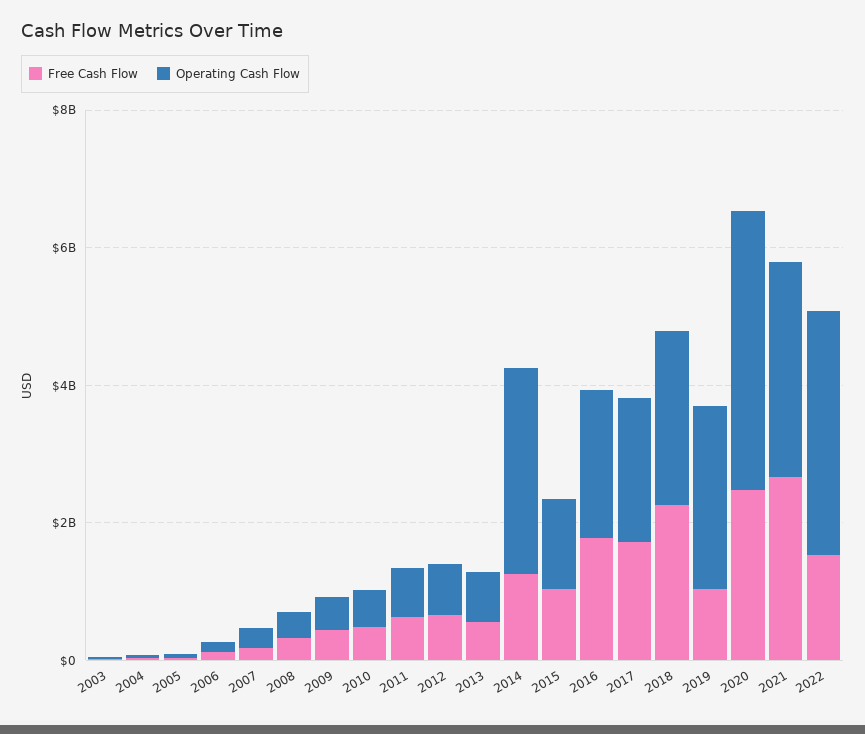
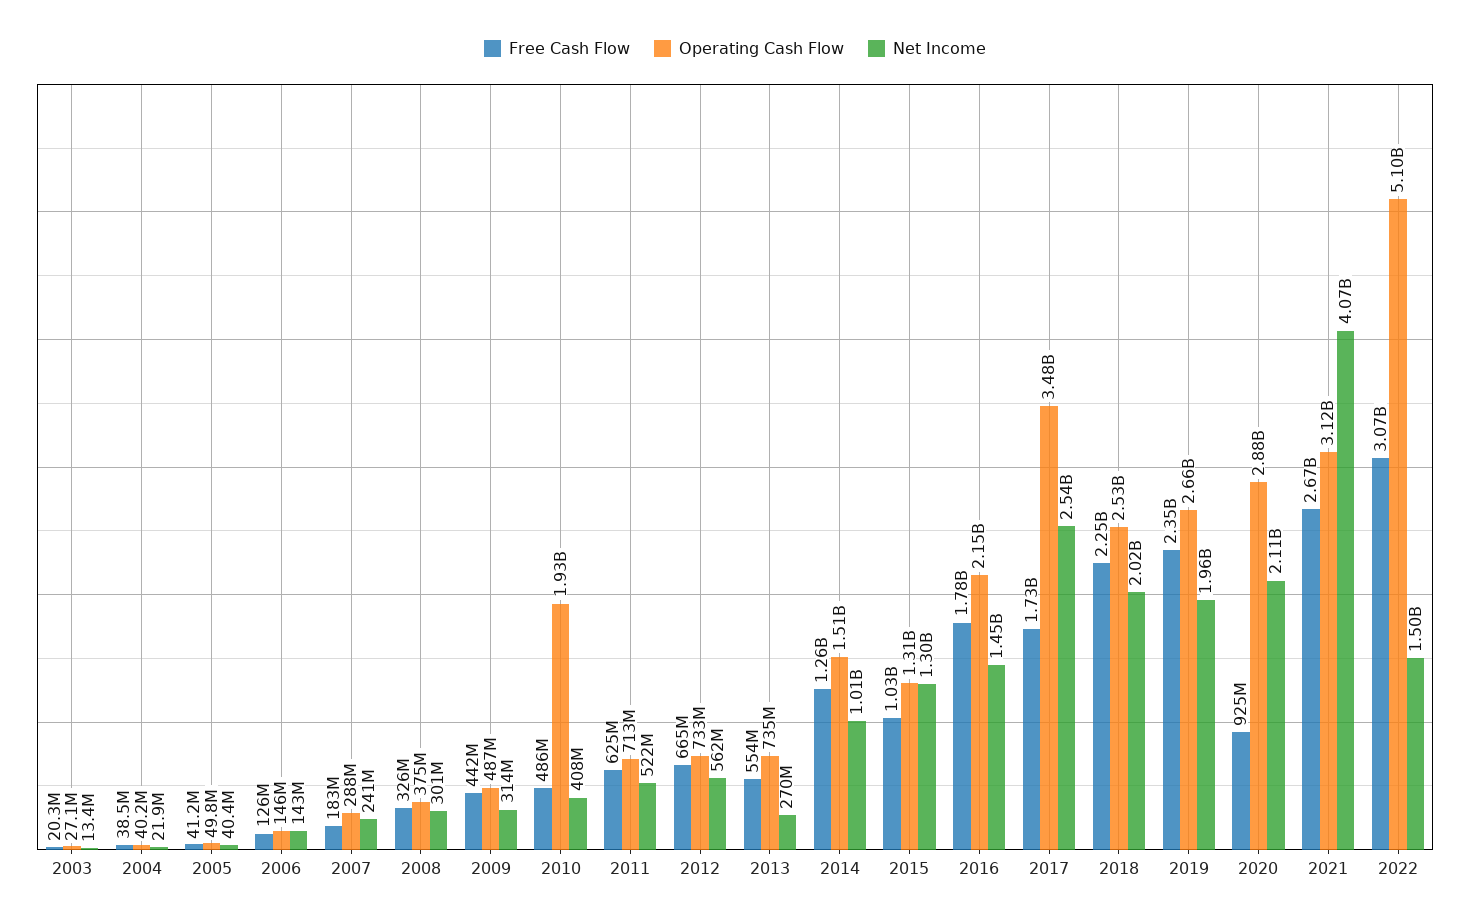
  {
    "Free Cash Flow": {
      "2003": 20300000,
      "2004": 38500000,
      "2005": 41200000,
      "2006": 126000000,
      "2007": 183000000,
      "2008": 326000000,
      "2009": 442000000,
      "2010": 486000000,
      "2011": 625000000,
      "2012": 665000000,
      "2013": 554000000,
      "2014": 1260000000,
      "2015": 1030000000,
      "2016": 1780000000,
      "2017": 1730000000,
      "2018": 2250000000,
-     "2019": 1000000000,
+     "2019": 2350000000,
-     "2020": 2500000000,
+     "2020": 925000000,
      "2021": 2670000000,
-     "2022": 1500000000
+     "2022": 3070000000
    },
    "Operating Cash Flow": {
      "2003": 27100000,
      "2004": 40200000,
      "2005": 49800000,
      "2006": 146000000,
      "2007": 288000000,
      "2008": 375000000,
      "2009": 487000000,
-     "2010": 500000000,
+     "2010": 1930000000,
      "2011": 713000000,
      "2012": 733000000,
      "2013": 735000000,
-     "2014": 3000000000,
+     "2014": 1510000000,
      "2015": 1310000000,
      "2016": 2150000000,
-     "2017": 2000000000,
+     "2017": 3480000000,
      "2018": 2530000000,
      "2019": 2660000000,
-     "2020": 4000000000,
+     "2020": 2880000000,
      "2021": 3120000000,
-     "2022": 3500000000
+     "2022": 5100000000
-   }
+   },
+   "Net Income": {
+     "2003": 13400000,
+     "2004": 21900000,
+     "2005": 40400000,
+     "2006": 143000000,
+     "2007": 241000000,
+     "2008": 301000000,
+     "2009": 314000000,
+     "2010": 408000000,
+     "2011": 522000000,
+     "2012": 562000000,
+     "2013": 270000000,
+     "2014": 1010000000,
+     "2015": 1300000000,
+     "2016": 1450000000,
+     "2017": 2540000000,
+     "2018": 2020000000,
+     "2019": 1960000000,
+     "2020": 2110000000,
+     "2021": 4070000000,
+     "2022": 1500000000
+   }
  }

